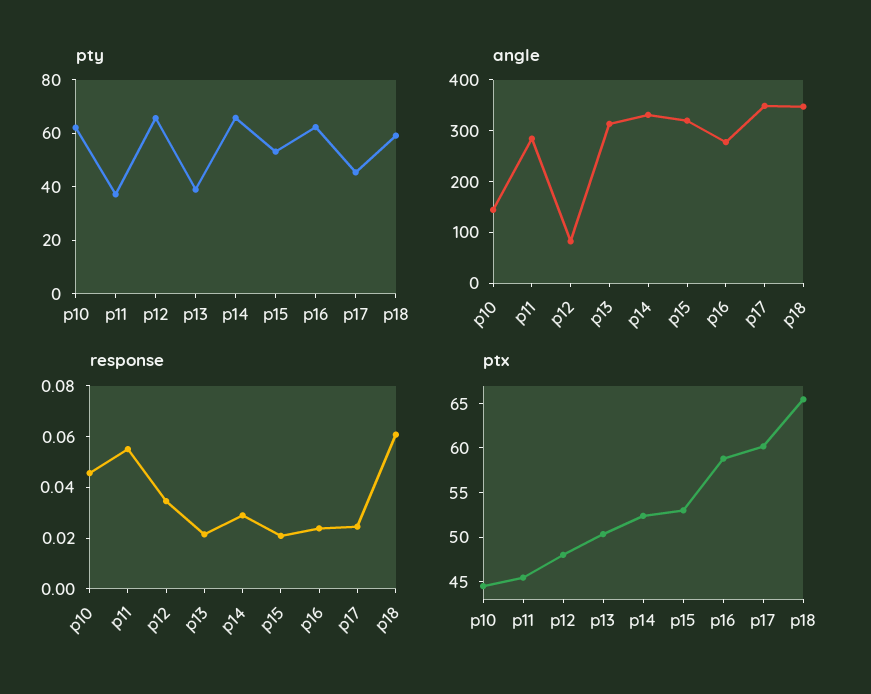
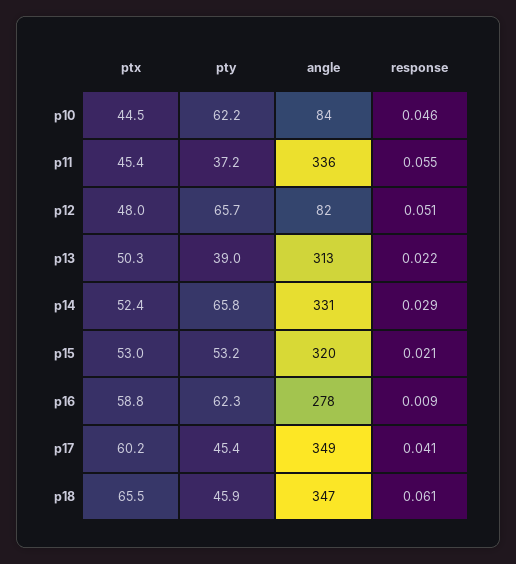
  {
    "pty": {
      "p10": 62.2,
      "p11": 37.2,
      "p12": 65.7,
      "p13": 39,
      "p14": 65.8,
      "p15": 53.2,
      "p16": 62.3,
      "p17": 45.4,
-     "p18": 60
+     "p18": 45.9
    },
    "angle": {
-     "p10": 140,
+     "p10": 84,
-     "p11": 280,
+     "p11": 336,
      "p12": 82,
      "p13": 313,
      "p14": 331,
      "p15": 320,
      "p16": 278,
      "p17": 349,
      "p18": 347
    },
    "response": {
      "p10": 0.046,
      "p11": 0.055,
-     "p12": 0.035,
+     "p12": 0.051,
      "p13": 0.022,
      "p14": 0.029,
      "p15": 0.021,
-     "p16": 0.025,
+     "p16": 0.009,
-     "p17": 0.025,
+     "p17": 0.041,
      "p18": 0.061
    },
    "ptx": {
      "p10": 44.5,
      "p11": 45.4,
      "p12": 48,
      "p13": 50.3,
      "p14": 52.4,
      "p15": 53,
      "p16": 58.8,
      "p17": 60.2,
      "p18": 65.5
    }
  }

